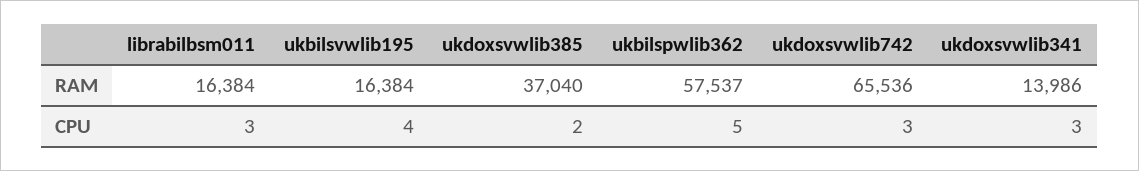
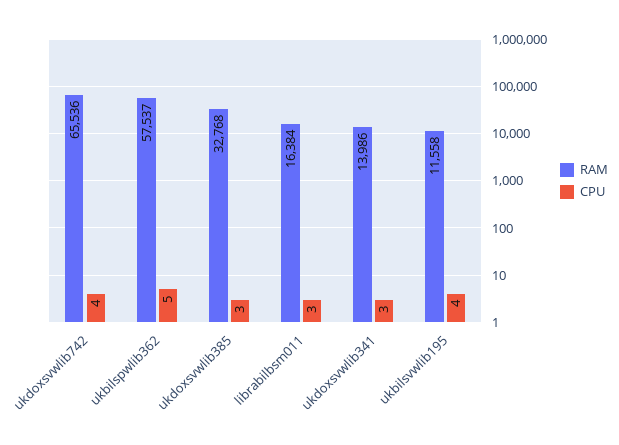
  {
    "RAM": {
      "librabilbsm011": 16384,
-     "ukbilsvwlib195": 16384,
+     "ukbilsvwlib195": 11558,
-     "ukdoxsvwlib385": 37040,
+     "ukdoxsvwlib385": 32768,
      "ukbilspwlib362": 57537,
      "ukdoxsvwlib742": 65536,
      "ukdoxsvwlib341": 13986
    },
    "CPU": {
      "librabilbsm011": 3,
      "ukbilsvwlib195": 4,
-     "ukdoxsvwlib385": 2,
+     "ukdoxsvwlib385": 3,
      "ukbilspwlib362": 5,
-     "ukdoxsvwlib742": 3,
+     "ukdoxsvwlib742": 4,
      "ukdoxsvwlib341": 3
    }
  }

